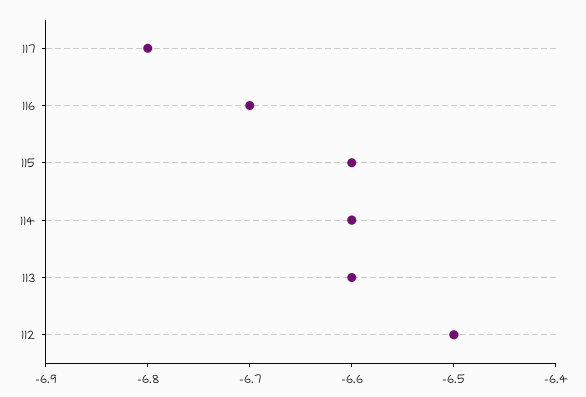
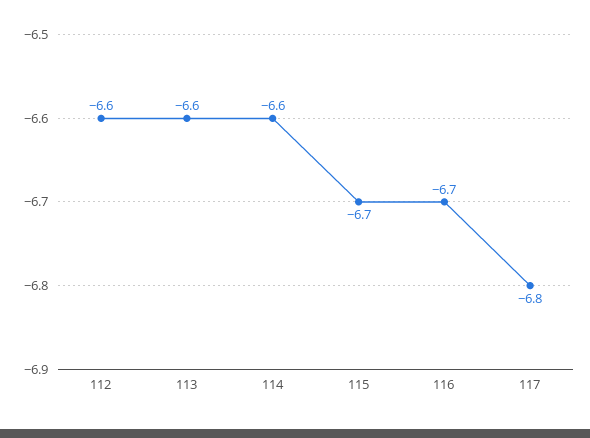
  {
    "117": -6.8,
    "116": -6.7,
-   "115": -6.6,
+   "115": -6.7,
    "114": -6.6,
    "113": -6.6,
-   "112": -6.5
+   "112": -6.6
  }

